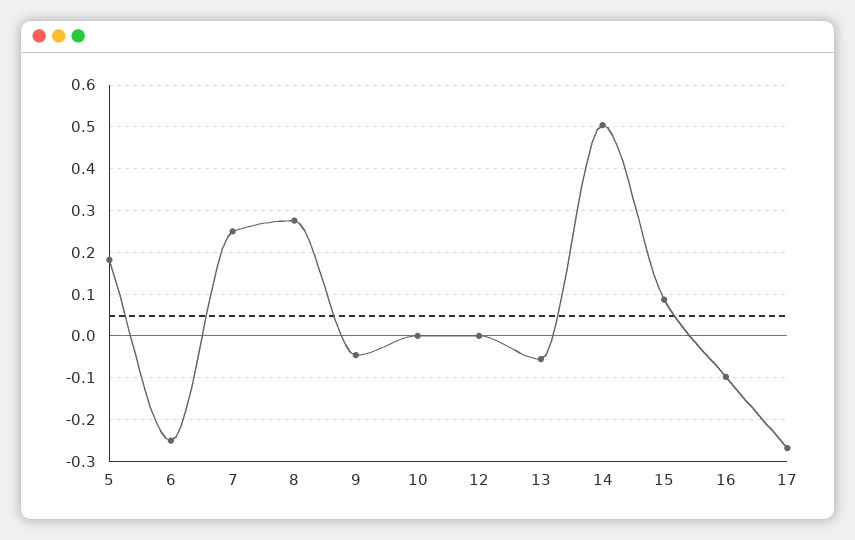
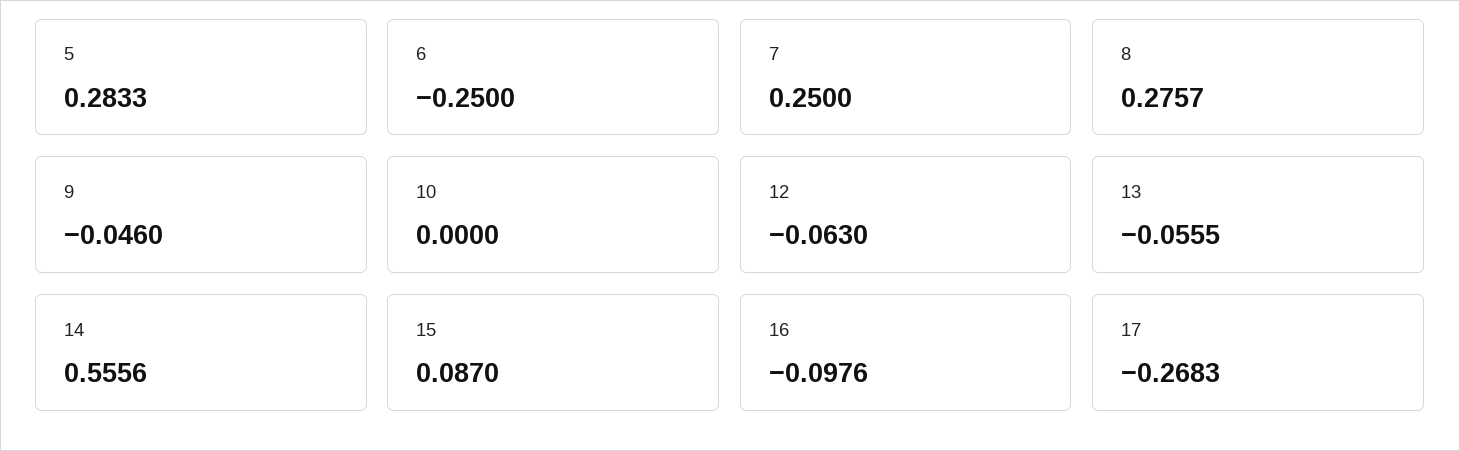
  {
-   "5": 0.18,
+   "5": 0.2833,
    "6": -0.25,
    "7": 0.25,
    "8": 0.2757,
    "9": -0.046,
    "10": 0,
-   "12": 0,
+   "12": -0.063,
    "13": -0.0555,
-   "14": 0.5,
+   "14": 0.5556,
    "15": 0.087,
    "16": -0.0976,
    "17": -0.2683
  }

